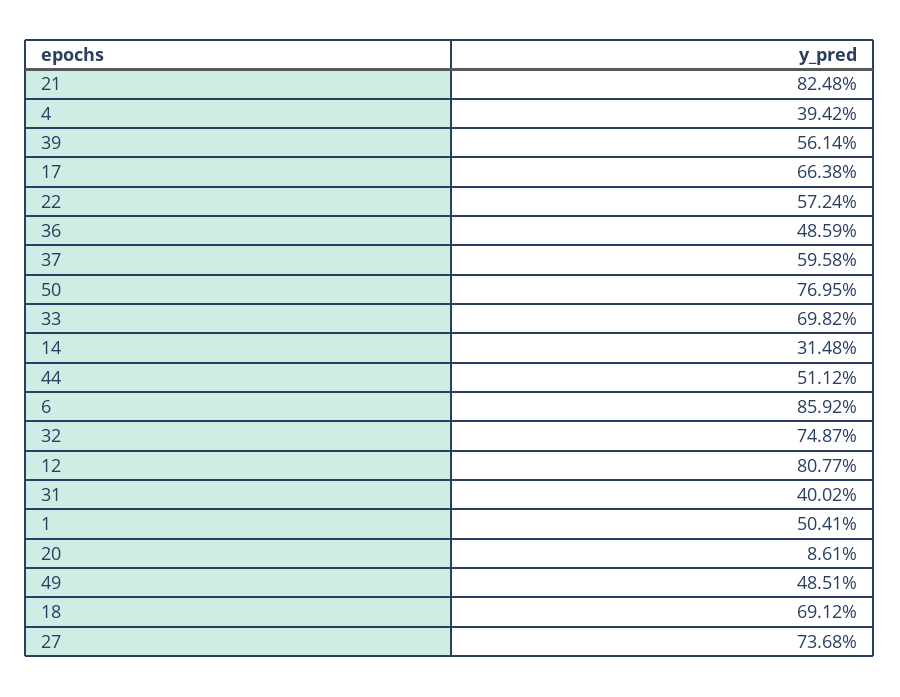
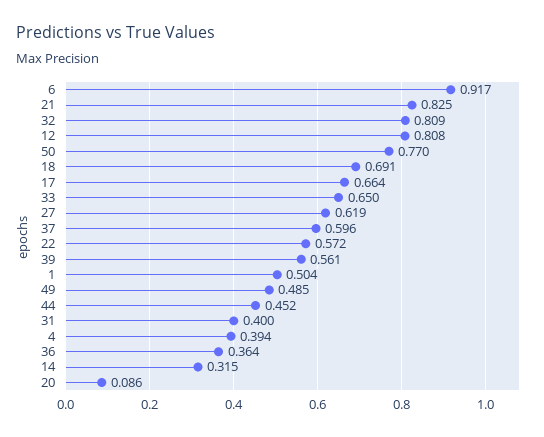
  {
    "21": 0.8248,
    "4": 0.3942,
    "39": 0.5614,
    "17": 0.6638,
    "22": 0.5724,
-   "36": 0.4859,
+   "36": 0.364,
    "37": 0.5958,
    "50": 0.7695,
-   "33": 0.6982,
+   "33": 0.65,
    "14": 0.3148,
-   "44": 0.5112,
+   "44": 0.452,
-   "6": 0.8592,
+   "6": 0.917,
-   "32": 0.7487,
+   "32": 0.809,
    "12": 0.8077,
    "31": 0.4002,
    "1": 0.5041,
    "20": 0.0861,
    "49": 0.4851,
    "18": 0.6912,
-   "27": 0.7368
+   "27": 0.619
  }

